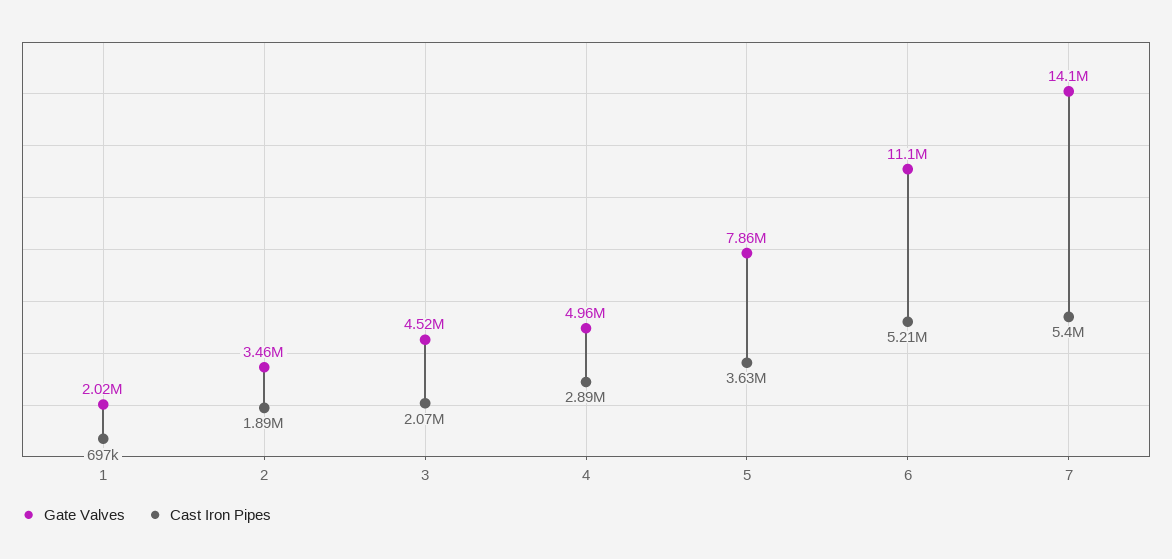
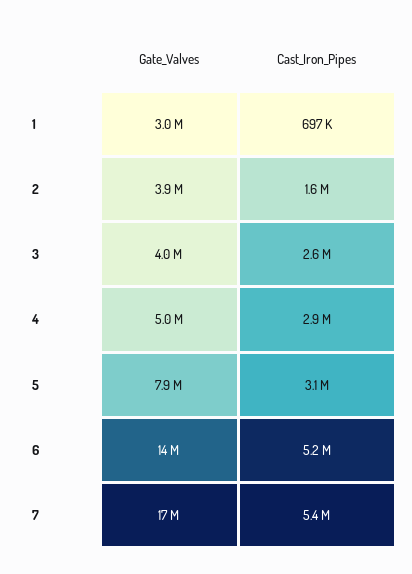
  {
    "Gate Valves": {
-     "1": 2020000,
+     "1": 3000000,
-     "2": 3460000,
+     "2": 3900000,
-     "3": 4520000,
+     "3": 4000000,
      "4": 4960000,
      "5": 7860000,
-     "6": 11100000,
+     "6": 14000000,
-     "7": 14100000
+     "7": 17000000
    },
    "Cast Iron Pipes": {
      "1": 697000,
-     "2": 1890000,
+     "2": 1600000,
-     "3": 2070000,
+     "3": 2600000,
      "4": 2890000,
-     "5": 3630000,
+     "5": 3100000,
      "6": 5210000,
      "7": 5400000
    }
  }

